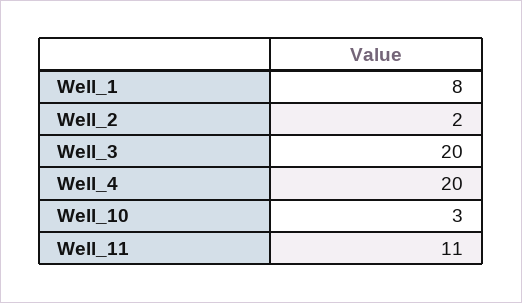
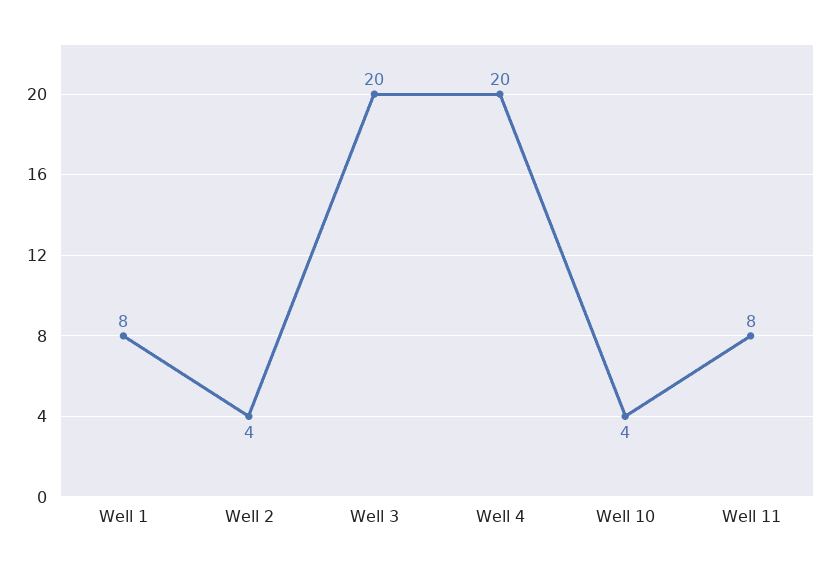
  {
    "Well_1": 8,
-   "Well_2": 2,
+   "Well_2": 4,
    "Well_3": 20,
    "Well_4": 20,
-   "Well_10": 3,
+   "Well_10": 4,
-   "Well_11": 11
+   "Well_11": 8
  }

